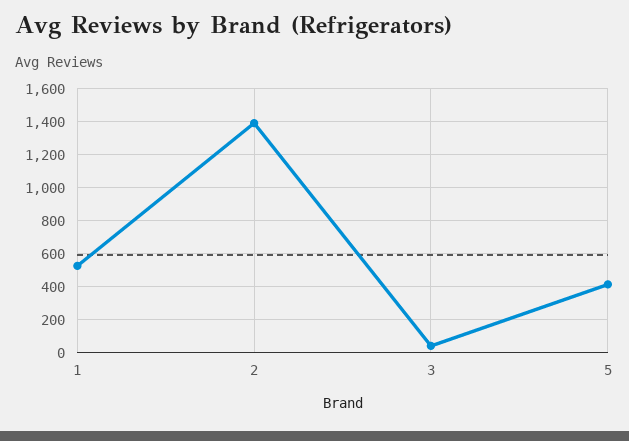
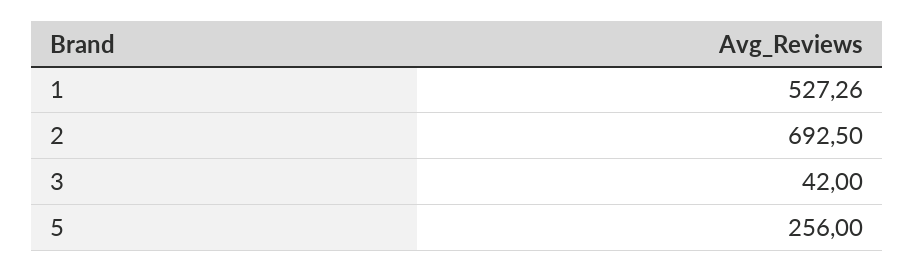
  {
    "1": 527.26,
-   "2": 1400,
+   "2": 692.5,
    "3": 42,
-   "5": 400
+   "5": 256
  }

